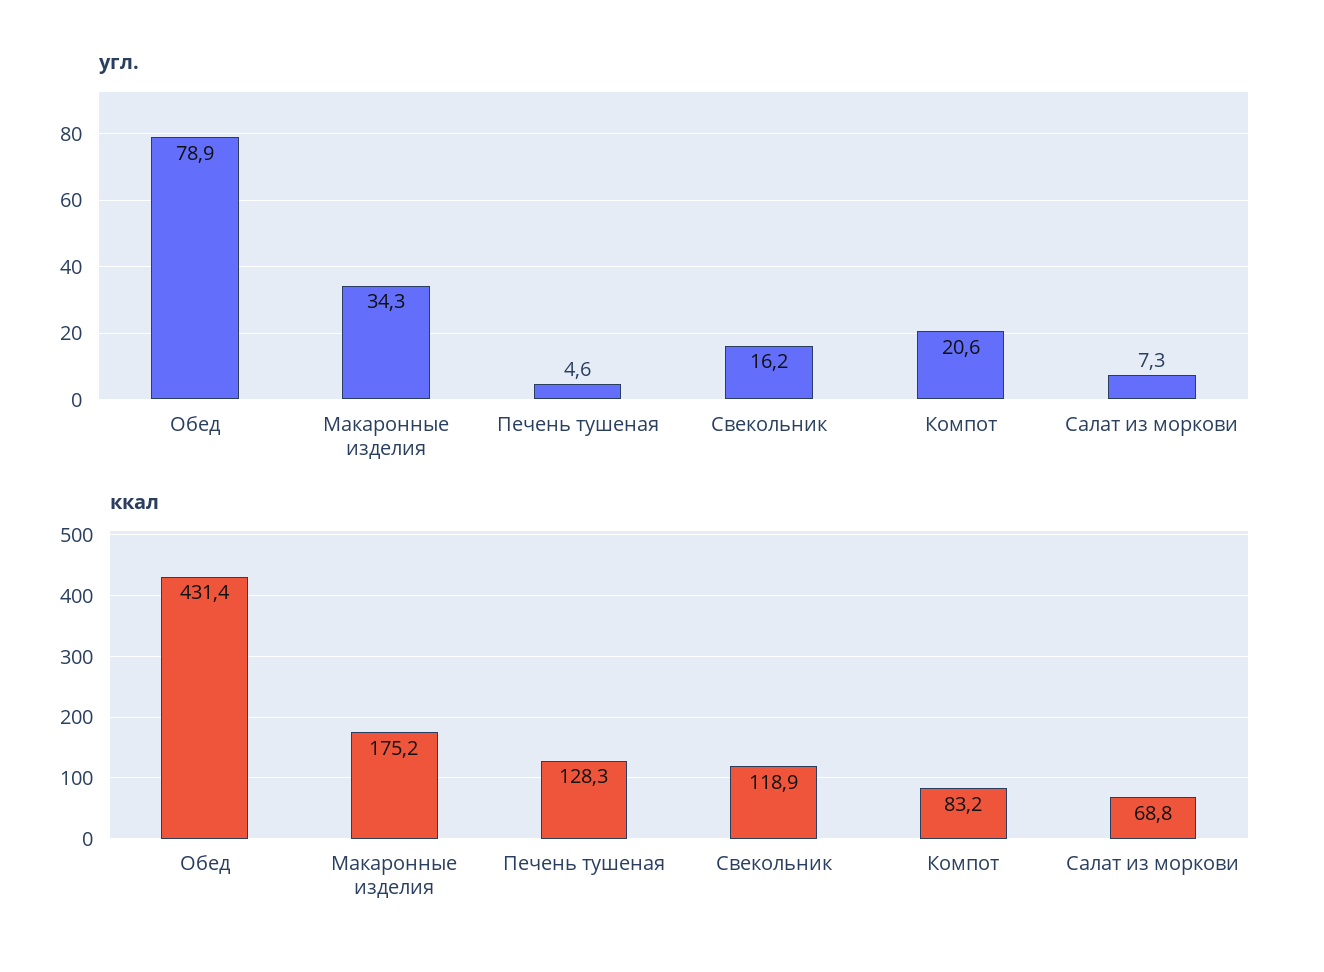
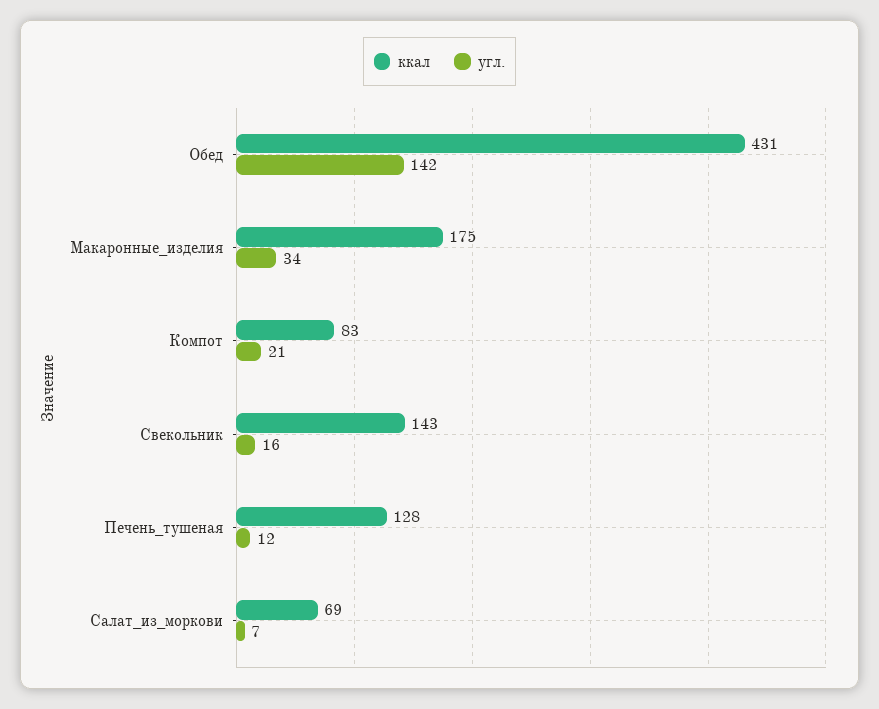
  {
    "угл.": {
-     "Обед": 78.9,
+     "Обед": 142,
      "Макаронные изделия": 34.3,
-     "Печень тушеная": 4.6,
+     "Печень тушеная": 12,
      "Свекольник": 16.2,
      "Компот": 20.6,
      "Салат из моркови": 7.3
    },
    "ккал": {
      "Обед": 431.4,
      "Макаронные изделия": 175.2,
      "Печень тушеная": 128.3,
-     "Свекольник": 118.9,
+     "Свекольник": 143,
      "Компот": 83.2,
      "Салат из моркови": 68.8
    }
  }

